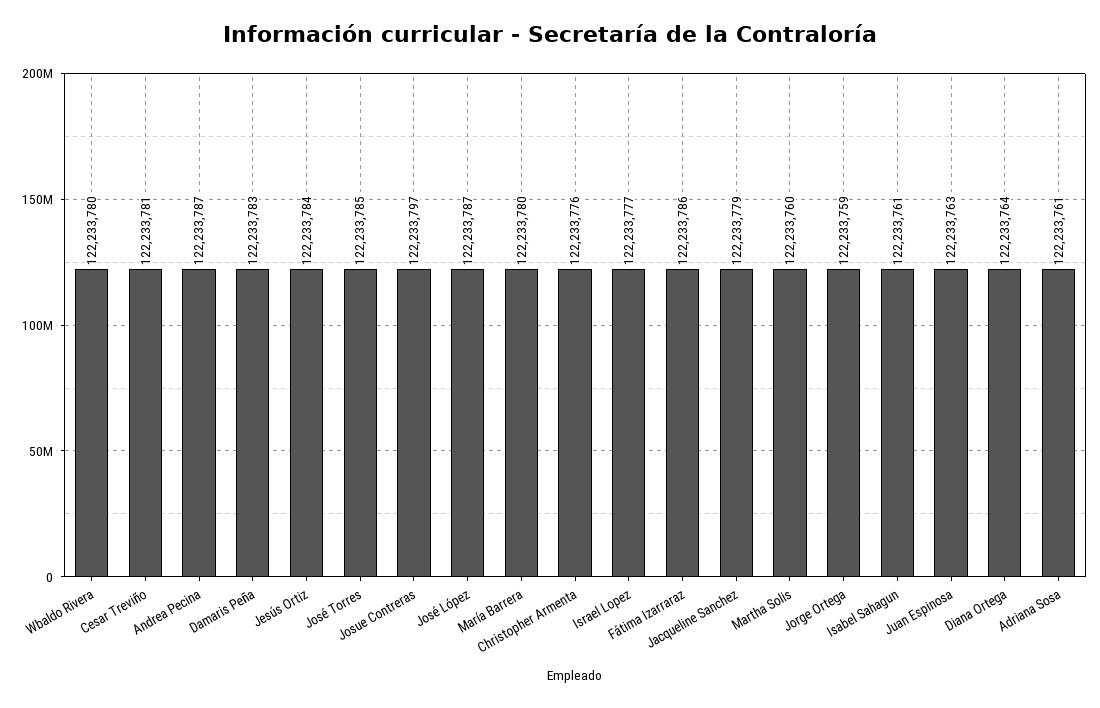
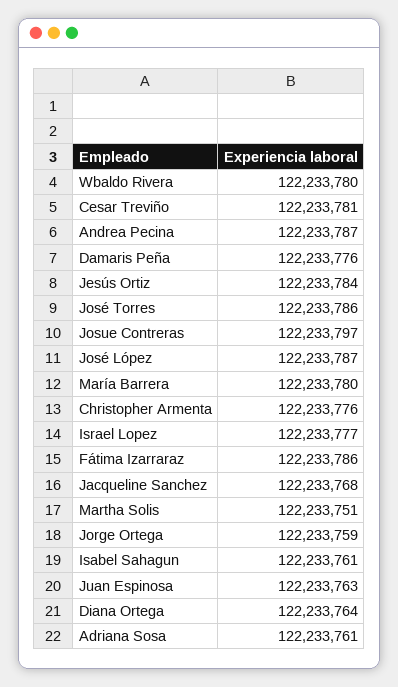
  {
    "Wbaldo Rivera": 122233780,
    "Cesar Treviño": 122233781,
    "Andrea Pecina": 122233787,
-   "Damaris Peña": 122233783,
+   "Damaris Peña": 122233776,
    "Jesús Ortiz": 122233784,
-   "José Torres": 122233785,
+   "José Torres": 122233786,
    "Josue Contreras": 122233797,
    "José López": 122233787,
    "María Barrera": 122233780,
    "Christopher Armenta": 122233776,
    "Israel Lopez": 122233777,
    "Fátima Izarraraz": 122233786,
-   "Jacqueline Sanchez": 122233779,
+   "Jacqueline Sanchez": 122233768,
-   "Martha Solis": 122233760,
+   "Martha Solis": 122233751,
    "Jorge Ortega": 122233759,
    "Isabel Sahagun": 122233761,
    "Juan Espinosa": 122233763,
    "Diana Ortega": 122233764,
    "Adriana Sosa": 122233761
  }

